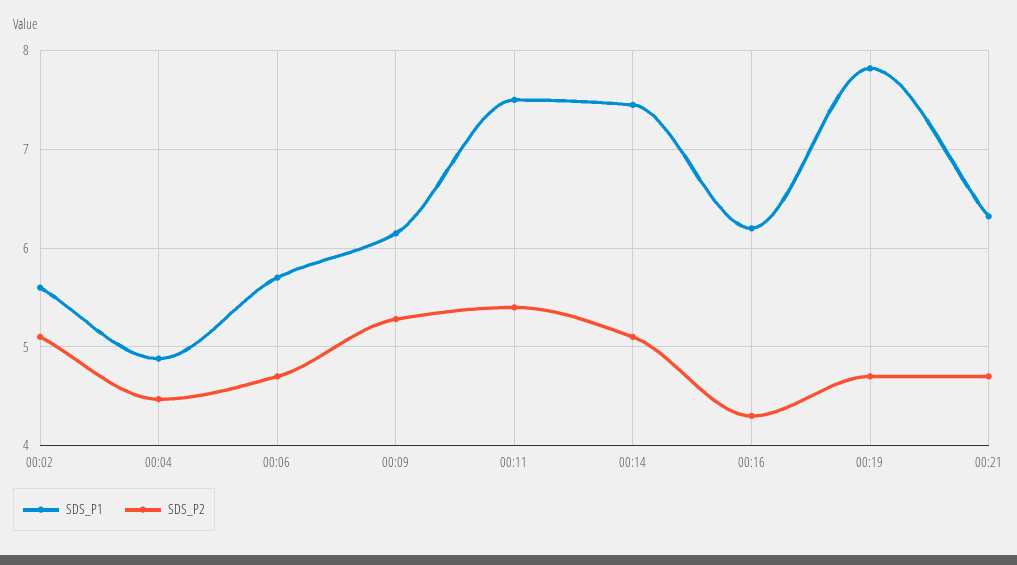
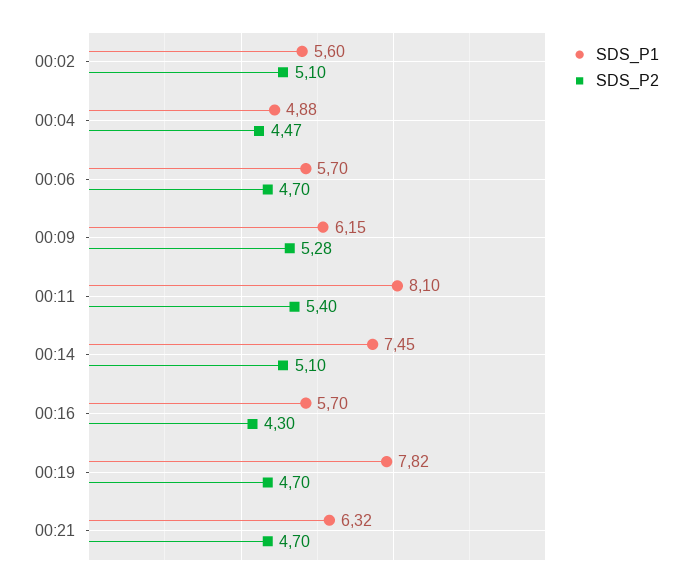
  {
    "SDS_P1": {
      "00:02": 5.6,
      "00:04": 4.88,
      "00:06": 5.7,
      "00:09": 6.15,
-     "00:11": 7.5,
+     "00:11": 8.1,
      "00:14": 7.45,
-     "00:16": 6.2,
+     "00:16": 5.7,
      "00:19": 7.82,
      "00:21": 6.32
    },
    "SDS_P2": {
      "00:02": 5.1,
      "00:04": 4.47,
      "00:06": 4.7,
      "00:09": 5.28,
      "00:11": 5.4,
      "00:14": 5.1,
      "00:16": 4.3,
      "00:19": 4.7,
      "00:21": 4.7
    }
  }

